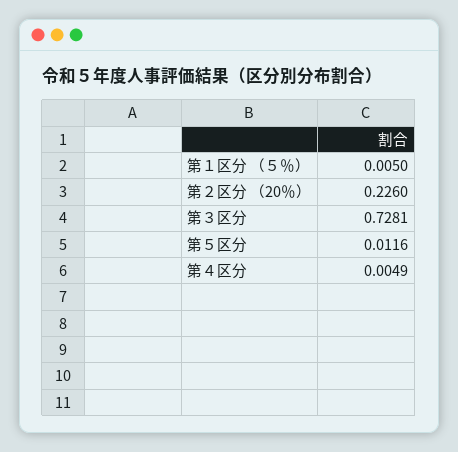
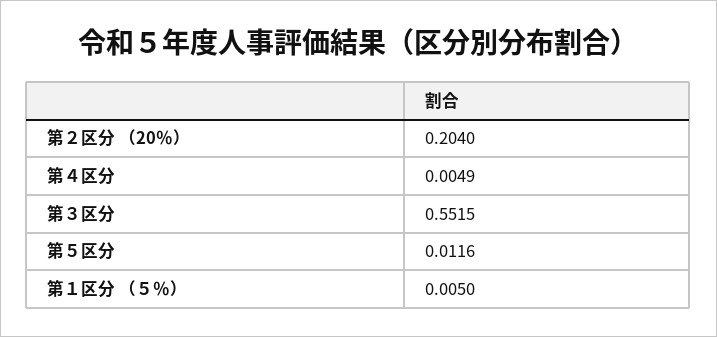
  {
    "第１区分 （５％）": 0.005,
-   "第２区分 （20％）": 0.226,
+   "第２区分 （20％）": 0.204,
-   "第３区分": 0.7281,
+   "第３区分": 0.5515,
    "第５区分": 0.0116,
    "第４区分": 0.0049
  }

